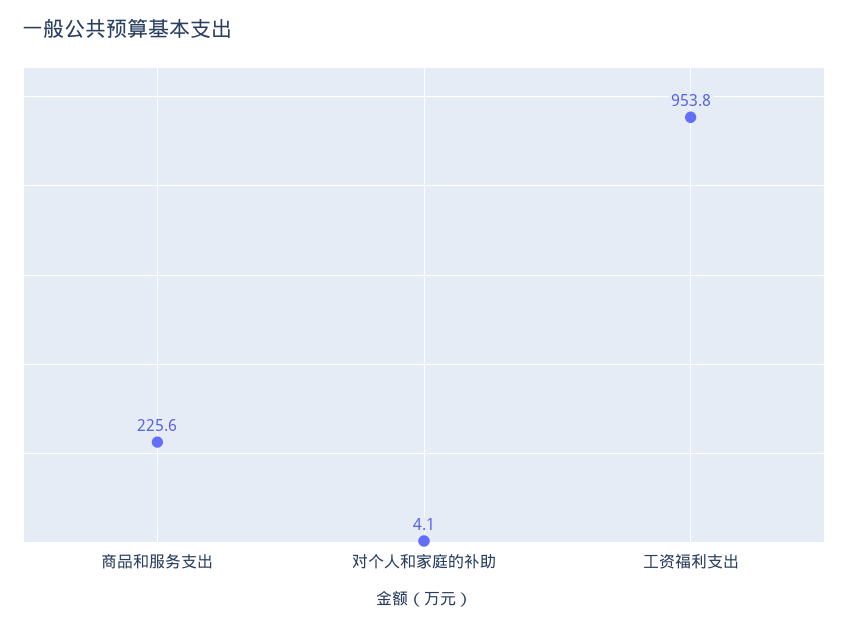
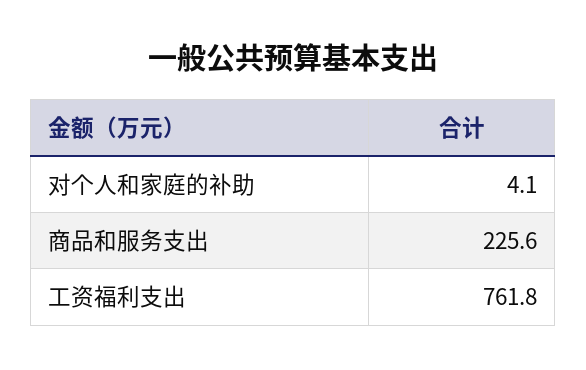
  {
    "商品和服务支出": 225.6,
    "对个人和家庭的补助": 4.1,
-   "工资福利支出": 953.8
+   "工资福利支出": 761.8
  }

